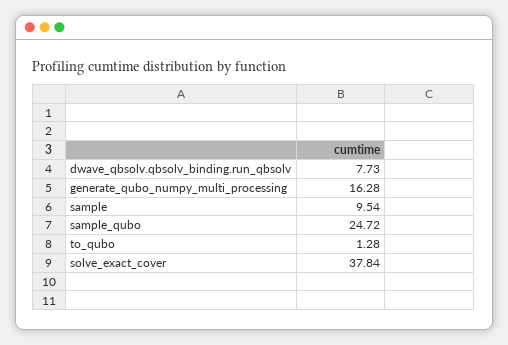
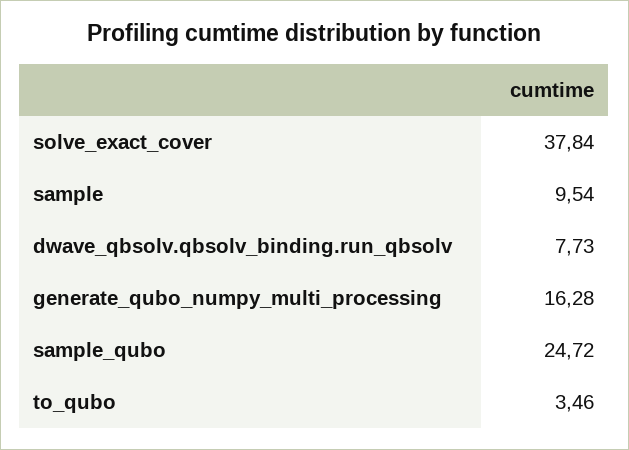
  {
    "dwave_qbsolv.qbsolv_binding.run_qbsolv": 7.73,
    "generate_qubo_numpy_multi_processing": 16.28,
    "sample": 9.54,
    "sample_qubo": 24.72,
-   "to_qubo": 1.28,
+   "to_qubo": 3.46,
    "solve_exact_cover": 37.84
  }

